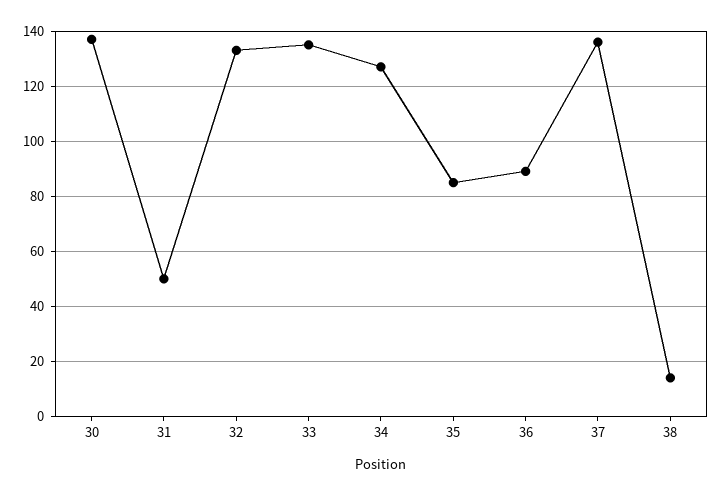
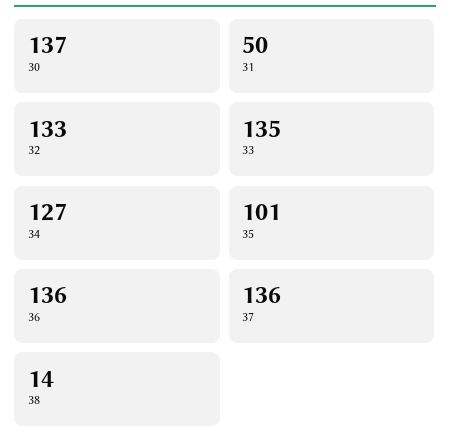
  {
    "30": 137,
    "31": 50,
    "32": 133,
    "33": 135,
    "34": 127,
-   "35": 85,
+   "35": 101,
-   "36": 90,
+   "36": 136,
    "37": 136,
    "38": 14
  }

